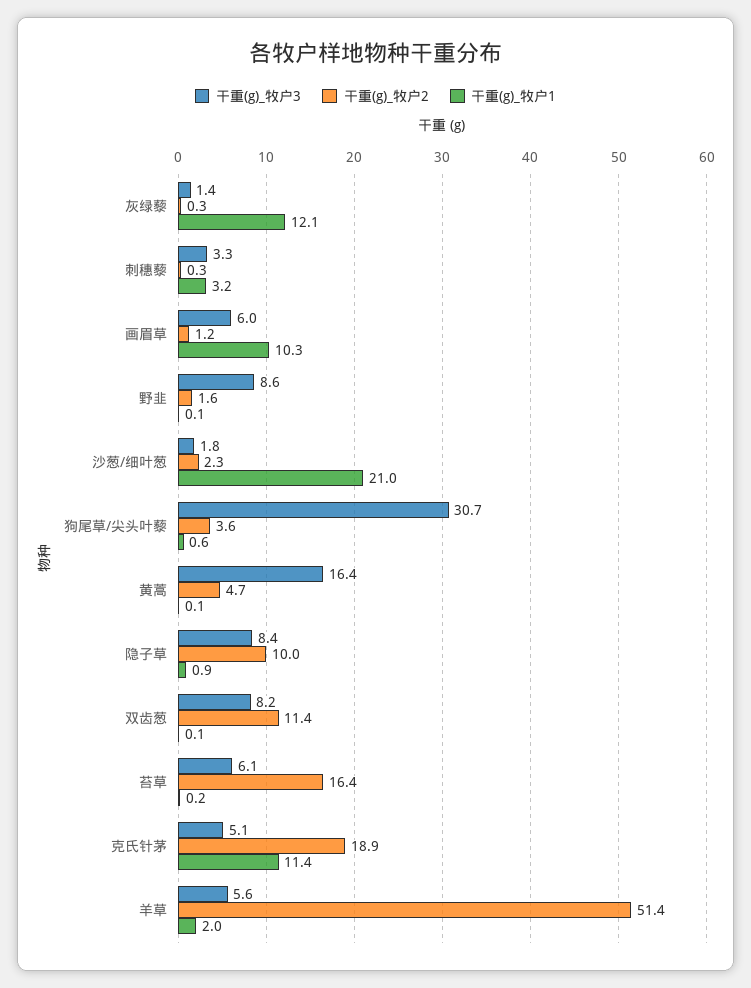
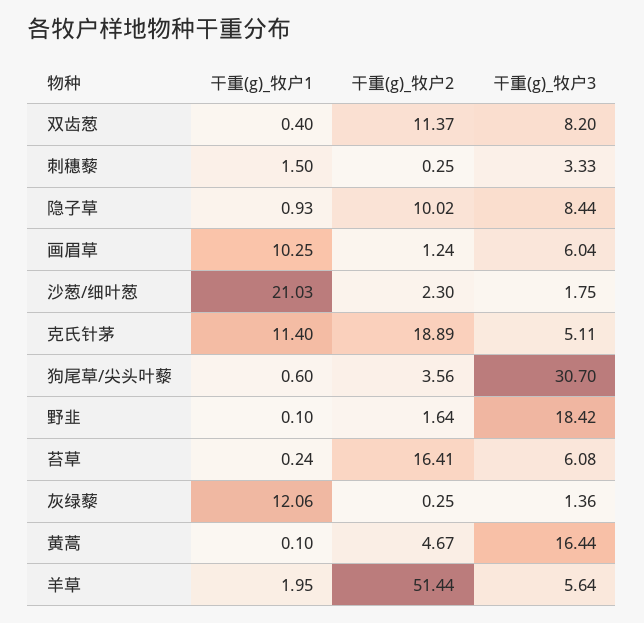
  {
    "干重(g)_牧户3": {
      "灰绿藜": 1.36,
      "刺穗藜": 3.33,
      "画眉草": 6.04,
-     "野韭": 8.6,
+     "野韭": 18.42,
      "沙葱/细叶葱": 1.75,
      "狗尾草/尖头叶藜": 30.7,
      "黄蒿": 16.44,
      "隐子草": 8.44,
      "双齿葱": 8.2,
      "苔草": 6.08,
      "克氏针茅": 5.11,
      "羊草": 5.64
    },
    "干重(g)_牧户2": {
      "灰绿藜": 0.25,
      "刺穗藜": 0.25,
      "画眉草": 1.24,
      "野韭": 1.64,
      "沙葱/细叶葱": 2.3,
      "狗尾草/尖头叶藜": 3.56,
      "黄蒿": 4.67,
      "隐子草": 10.02,
      "双齿葱": 11.37,
      "苔草": 16.41,
      "克氏针茅": 18.89,
      "羊草": 51.44
    },
    "干重(g)_牧户1": {
      "灰绿藜": 12.06,
-     "刺穗藜": 3.2,
+     "刺穗藜": 1.5,
      "画眉草": 10.25,
      "野韭": 0.1,
      "沙葱/细叶葱": 21.03,
      "狗尾草/尖头叶藜": 0.6,
      "黄蒿": 0.1,
      "隐子草": 0.93,
-     "双齿葱": 0.1,
+     "双齿葱": 0.4,
      "苔草": 0.24,
      "克氏针茅": 11.4,
      "羊草": 1.95
    }
  }

